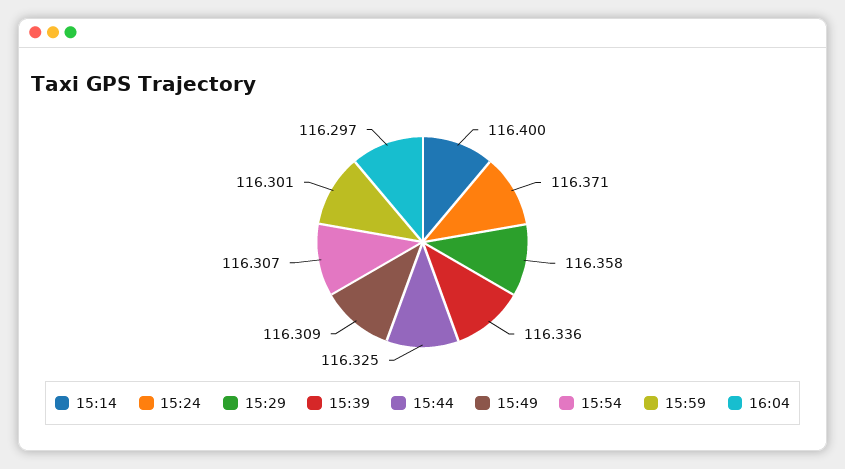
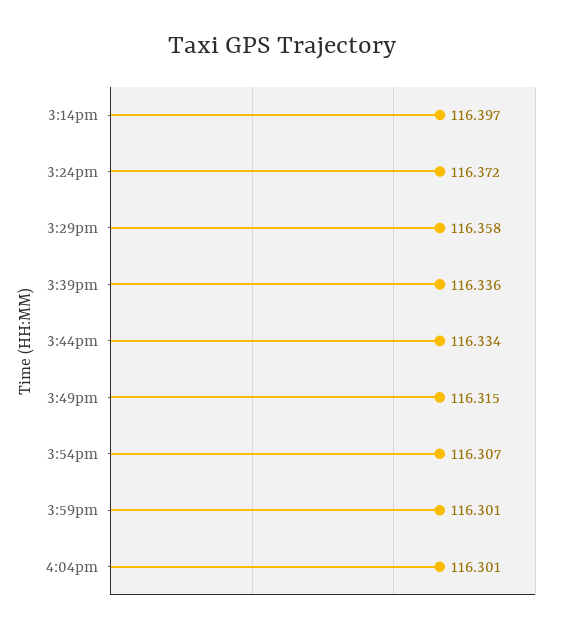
  {
-   "15:14": 116.4,
+   "15:14": 116.397,
-   "15:24": 116.371,
+   "15:24": 116.372,
    "15:29": 116.358,
    "15:39": 116.336,
-   "15:44": 116.325,
+   "15:44": 116.334,
-   "15:49": 116.309,
+   "15:49": 116.315,
    "15:54": 116.307,
    "15:59": 116.301,
-   "16:04": 116.297
+   "16:04": 116.301
  }

